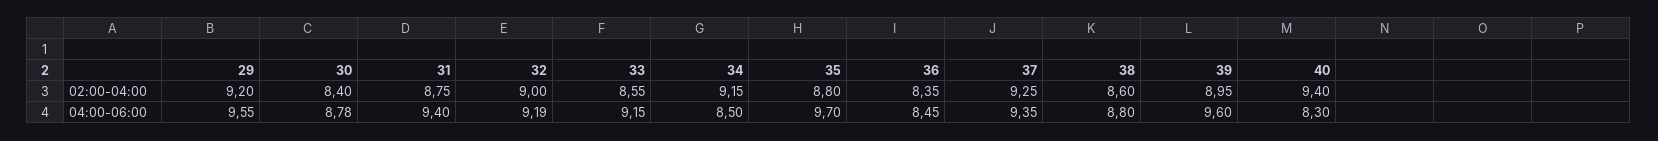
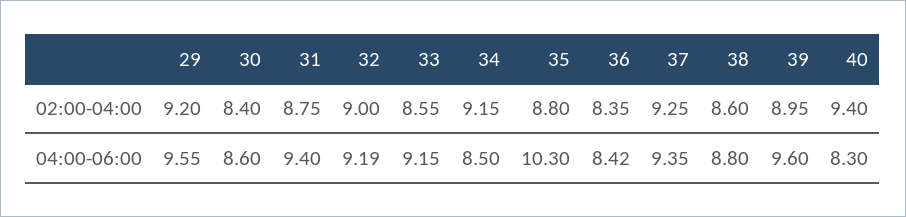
  {
    "29": {
      "02:00-04:00": 9.2,
      "04:00-06:00": 9.55
    },
    "30": {
      "02:00-04:00": 8.4,
-     "04:00-06:00": 8.78
+     "04:00-06:00": 8.6
    },
    "31": {
      "02:00-04:00": 8.75,
      "04:00-06:00": 9.4
    },
    "32": {
      "02:00-04:00": 9,
      "04:00-06:00": 9.19
    },
    "33": {
      "02:00-04:00": 8.55,
      "04:00-06:00": 9.15
    },
    "34": {
      "02:00-04:00": 9.15,
      "04:00-06:00": 8.5
    },
    "35": {
      "02:00-04:00": 8.8,
-     "04:00-06:00": 9.7
+     "04:00-06:00": 10.3
    },
    "36": {
      "02:00-04:00": 8.35,
-     "04:00-06:00": 8.45
+     "04:00-06:00": 8.42
    },
    "37": {
      "02:00-04:00": 9.25,
      "04:00-06:00": 9.35
    },
    "38": {
      "02:00-04:00": 8.6,
      "04:00-06:00": 8.8
    },
    "39": {
      "02:00-04:00": 8.95,
      "04:00-06:00": 9.6
    },
    "40": {
      "02:00-04:00": 9.4,
      "04:00-06:00": 8.3
    }
  }

